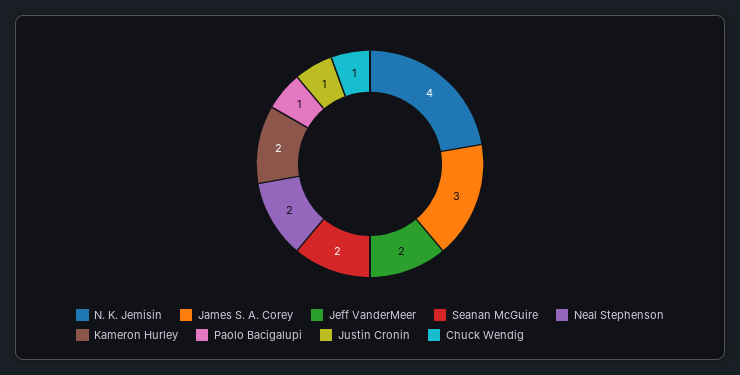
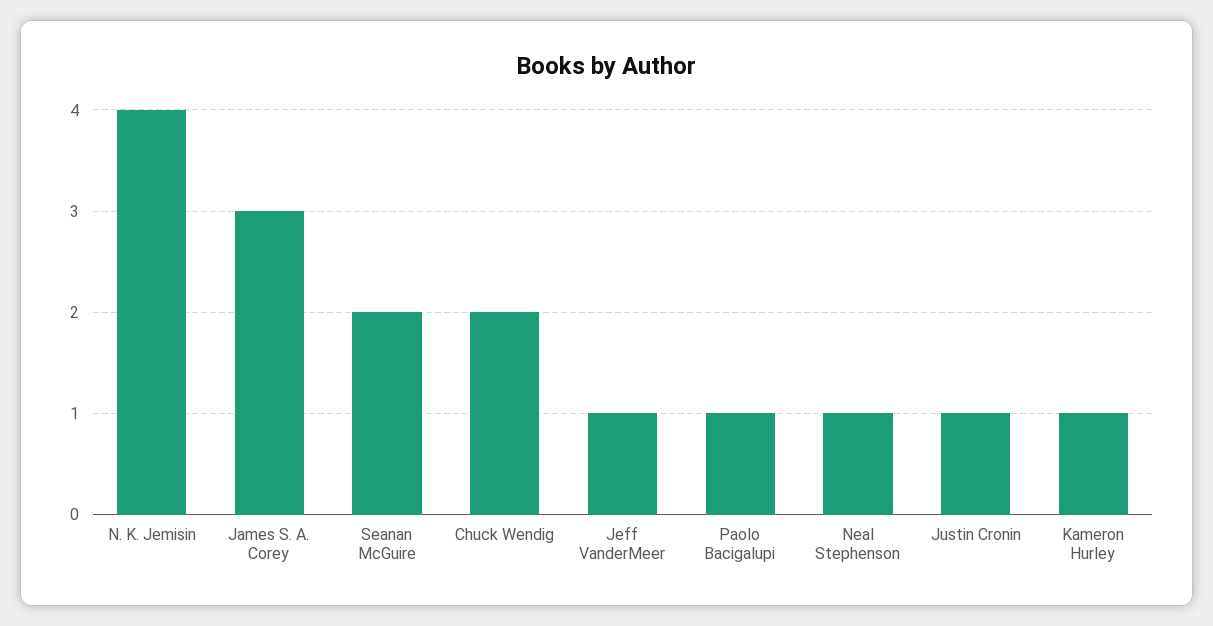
  {
    "N. K. Jemisin": 4,
    "James S. A. Corey": 3,
-   "Jeff VanderMeer": 2,
+   "Jeff VanderMeer": 1,
    "Seanan McGuire": 2,
-   "Neal Stephenson": 2,
+   "Neal Stephenson": 1,
-   "Kameron Hurley": 2,
+   "Kameron Hurley": 1,
    "Paolo Bacigalupi": 1,
    "Justin Cronin": 1,
-   "Chuck Wendig": 1
+   "Chuck Wendig": 2
  }

